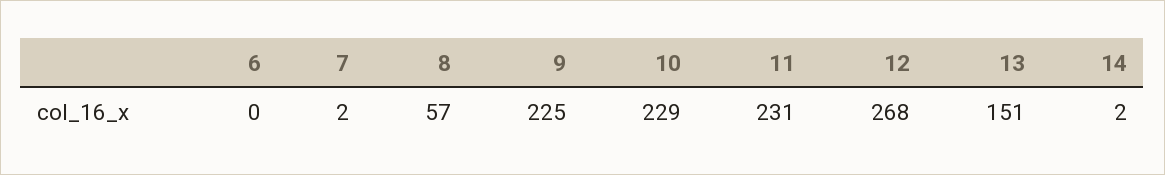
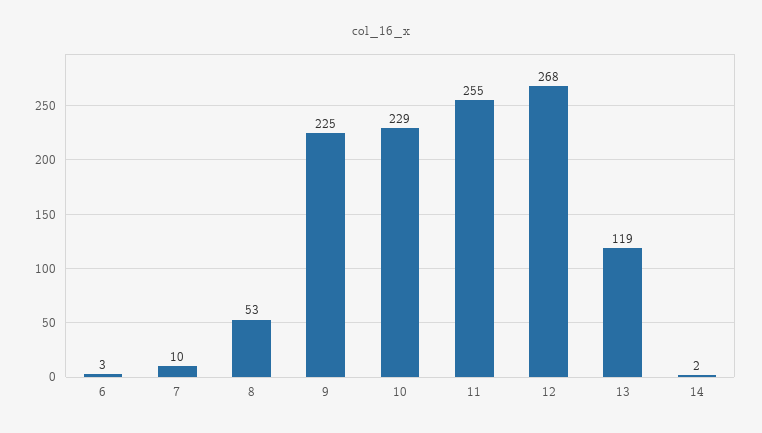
  {
-   "6": 0,
+   "6": 3,
-   "7": 2,
+   "7": 10,
-   "8": 57,
+   "8": 53,
    "9": 225,
    "10": 229,
-   "11": 231,
+   "11": 255,
    "12": 268,
-   "13": 151,
+   "13": 119,
    "14": 2
  }

